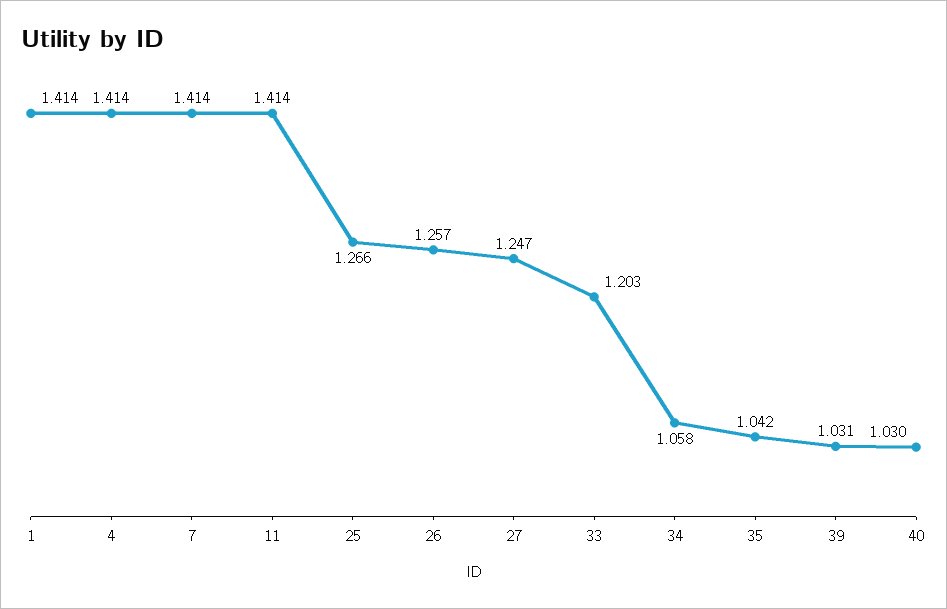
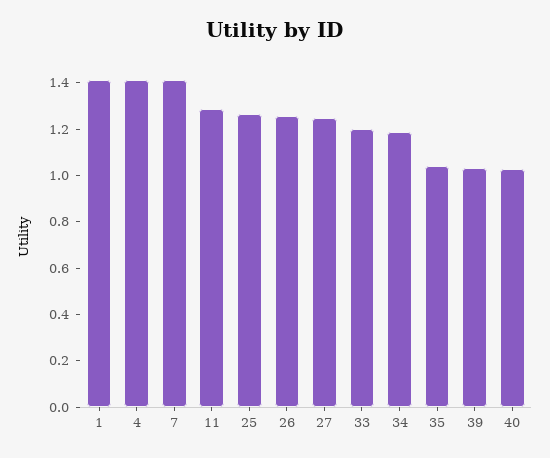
  {
    "1": 1.414,
    "4": 1.414,
    "7": 1.414,
-   "11": 1.414,
+   "11": 1.3,
    "25": 1.266,
    "26": 1.257,
    "27": 1.247,
    "33": 1.203,
-   "34": 1.058,
+   "34": 1.2,
    "35": 1.042,
    "39": 1.031,
    "40": 1.03
  }

